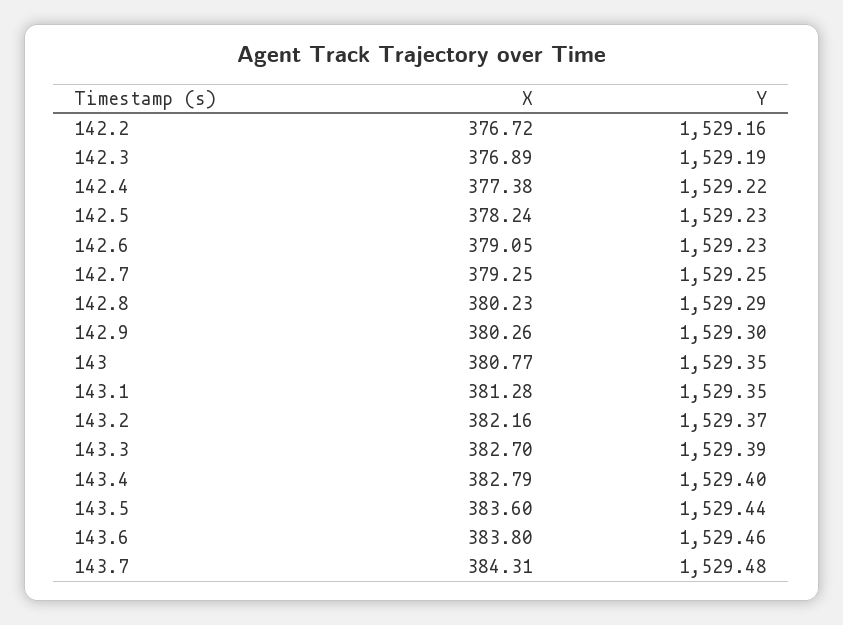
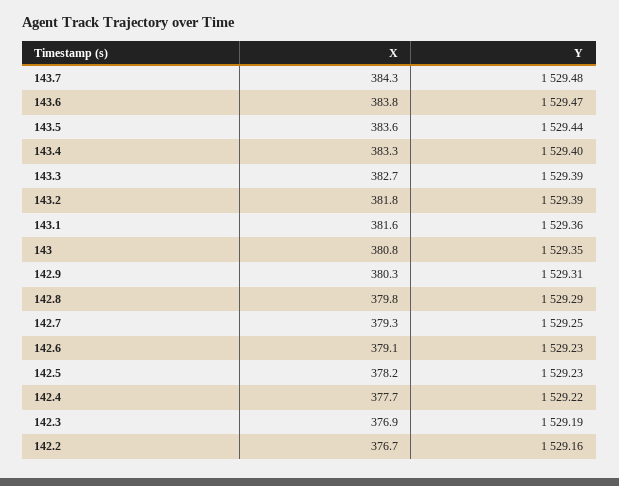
  {
    "X": {
      "142.2": 376.72,
      "142.3": 376.89,
-     "142.4": 377.38,
+     "142.4": 377.7,
      "142.5": 378.24,
      "142.6": 379.05,
      "142.7": 379.25,
-     "142.8": 380.23,
+     "142.8": 379.8,
      "142.9": 380.26,
      "143": 380.77,
-     "143.1": 381.28,
+     "143.1": 381.6,
-     "143.2": 382.16,
+     "143.2": 381.8,
      "143.3": 382.7,
-     "143.4": 382.79,
+     "143.4": 383.3,
      "143.5": 383.6,
      "143.6": 383.8,
      "143.7": 384.31
    },
    "Y": {
      "142.2": 1529.16,
      "142.3": 1529.19,
      "142.4": 1529.22,
      "142.5": 1529.23,
      "142.6": 1529.23,
      "142.7": 1529.25,
      "142.8": 1529.29,
-     "142.9": 1529.3,
+     "142.9": 1529.31,
      "143": 1529.35,
-     "143.1": 1529.35,
+     "143.1": 1529.36,
-     "143.2": 1529.37,
+     "143.2": 1529.39,
      "143.3": 1529.39,
      "143.4": 1529.4,
      "143.5": 1529.44,
-     "143.6": 1529.46,
+     "143.6": 1529.47,
      "143.7": 1529.48
    }
  }

